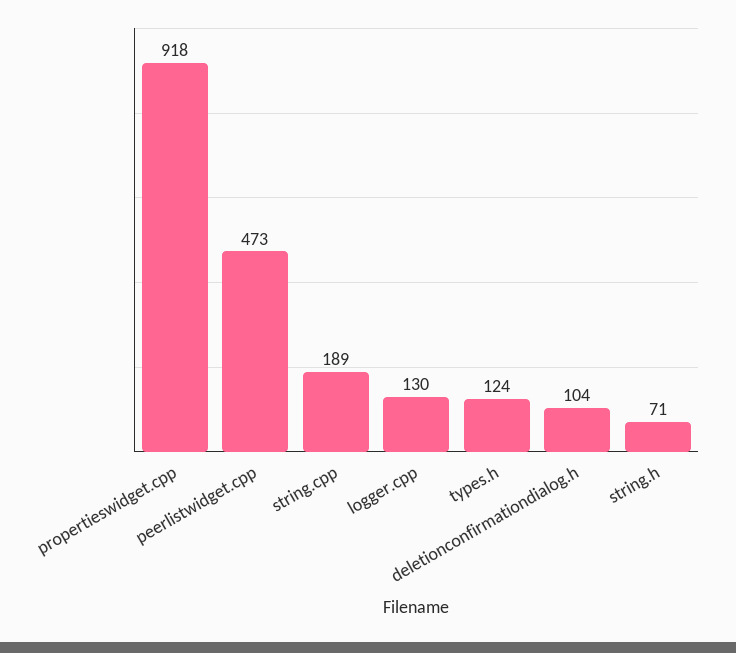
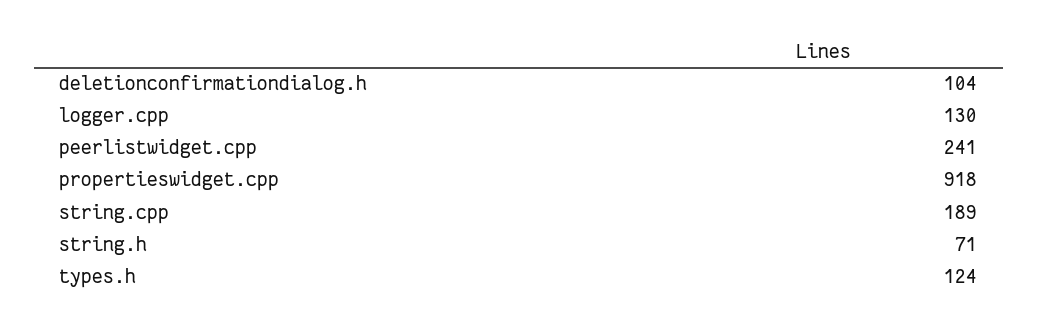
  {
    "propertieswidget.cpp": 918,
-   "peerlistwidget.cpp": 473,
+   "peerlistwidget.cpp": 241,
    "string.cpp": 189,
    "logger.cpp": 130,
    "types.h": 124,
    "deletionconfirmationdialog.h": 104,
    "string.h": 71
  }

